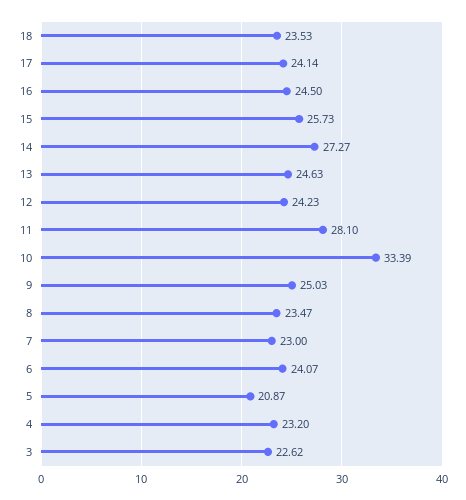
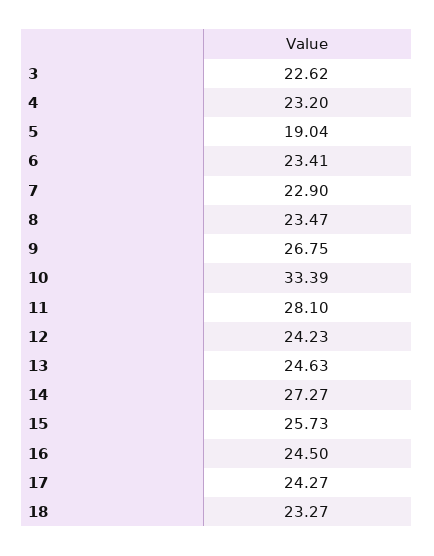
  {
-   "18": 23.53,
+   "18": 23.27,
-   "17": 24.14,
+   "17": 24.27,
    "16": 24.5,
    "15": 25.73,
    "14": 27.27,
    "13": 24.63,
    "12": 24.23,
    "11": 28.1,
    "10": 33.39,
-   "9": 25.03,
+   "9": 26.75,
    "8": 23.47,
-   "7": 23,
+   "7": 22.9,
-   "6": 24.07,
+   "6": 23.41,
-   "5": 20.87,
+   "5": 19.04,
    "4": 23.2,
    "3": 22.62
  }

